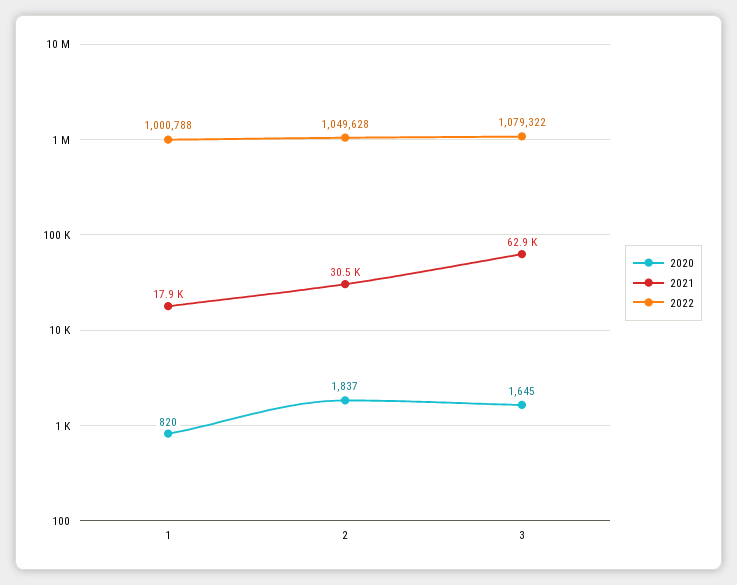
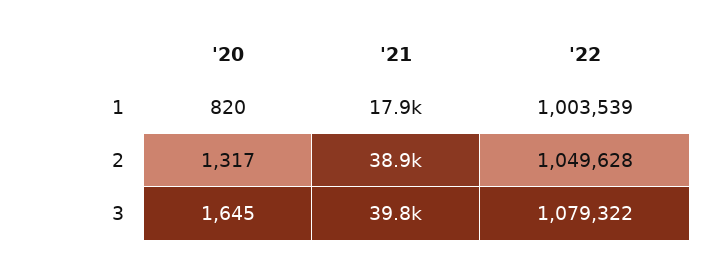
  {
    "2020": {
      "1": 820,
-     "2": 1837,
+     "2": 1317,
      "3": 1645
    },
    "2021": {
      "1": 17900,
-     "2": 30500,
+     "2": 38900,
-     "3": 62900
+     "3": 39800
    },
    "2022": {
-     "1": 1000788,
+     "1": 1003539,
      "2": 1049628,
      "3": 1079322
    }
  }

